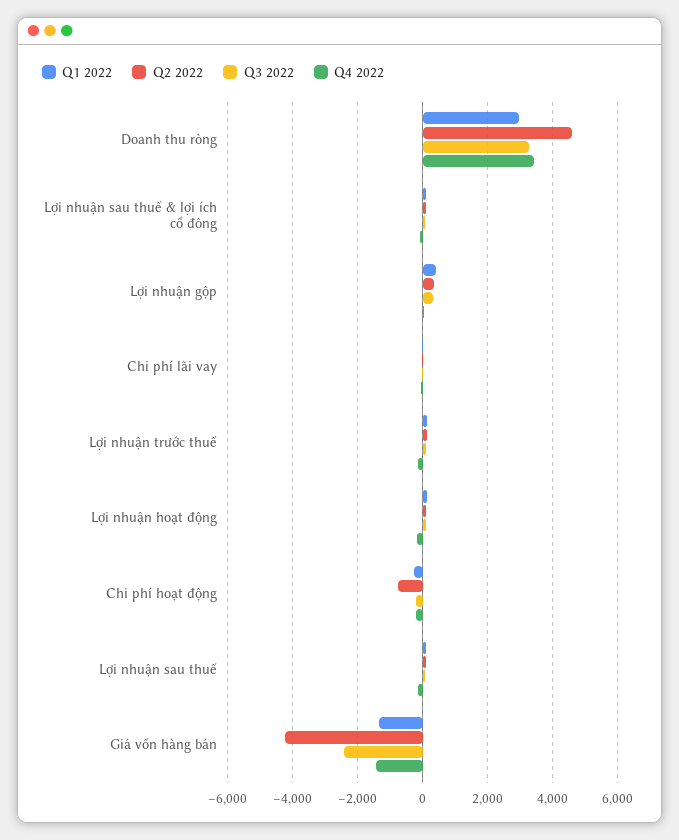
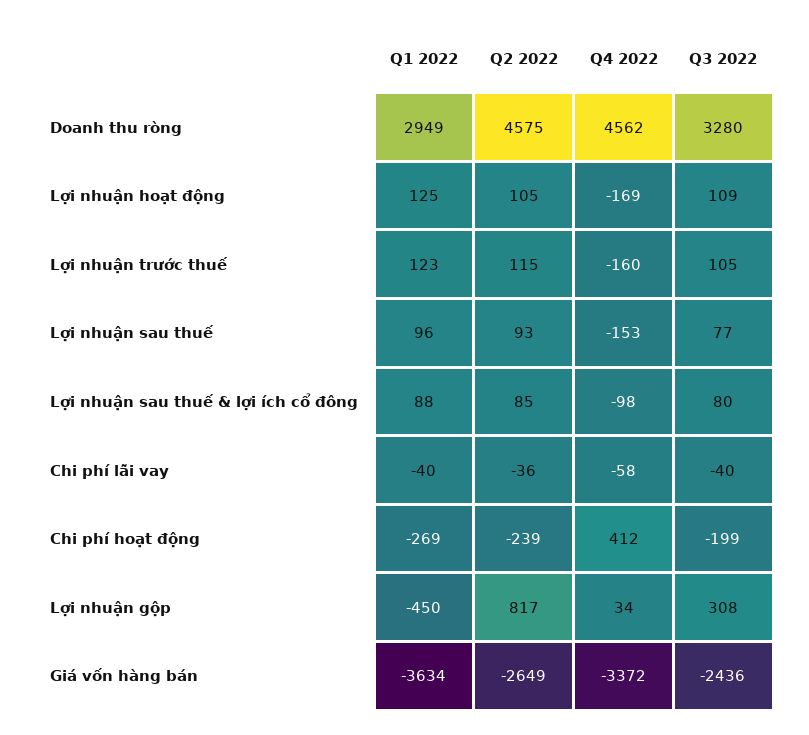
  {
    "Q1 2022": {
      "Doanh thu ròng": 2949,
      "Lợi nhuận sau thuế & lợi ích cổ đông": 88,
-     "Lợi nhuận gộp": 400,
+     "Lợi nhuận gộp": -450,
      "Chi phí lãi vay": -40,
      "Lợi nhuận trước thuế": 123,
      "Lợi nhuận hoạt động": 125,
      "Chi phí hoạt động": -269,
      "Lợi nhuận sau thuế": 96,
-     "Giá vốn hàng bán": -1400
+     "Giá vốn hàng bán": -3634
    },
    "Q2 2022": {
      "Doanh thu ròng": 4575,
      "Lợi nhuận sau thuế & lợi ích cổ đông": 85,
-     "Lợi nhuận gộp": 400,
+     "Lợi nhuận gộp": 817,
      "Chi phí lãi vay": -36,
      "Lợi nhuận trước thuế": 115,
      "Lợi nhuận hoạt động": 105,
-     "Chi phí hoạt động": -800,
+     "Chi phí hoạt động": -239,
      "Lợi nhuận sau thuế": 93,
-     "Giá vốn hàng bán": -4200
+     "Giá vốn hàng bán": -2649
    },
    "Q3 2022": {
      "Doanh thu ròng": 3280,
      "Lợi nhuận sau thuế & lợi ích cổ đông": 80,
      "Lợi nhuận gộp": 308,
      "Chi phí lãi vay": -40,
      "Lợi nhuận trước thuế": 105,
      "Lợi nhuận hoạt động": 109,
      "Chi phí hoạt động": -199,
      "Lợi nhuận sau thuế": 77,
      "Giá vốn hàng bán": -2436
    },
    "Q4 2022": {
-     "Doanh thu ròng": 3400,
+     "Doanh thu ròng": 4562,
      "Lợi nhuận sau thuế & lợi ích cổ đông": -98,
      "Lợi nhuận gộp": 34,
      "Chi phí lãi vay": -58,
      "Lợi nhuận trước thuế": -160,
      "Lợi nhuận hoạt động": -169,
-     "Chi phí hoạt động": -200,
+     "Chi phí hoạt động": 412,
      "Lợi nhuận sau thuế": -153,
-     "Giá vốn hàng bán": -1400
+     "Giá vốn hàng bán": -3372
    }
  }

